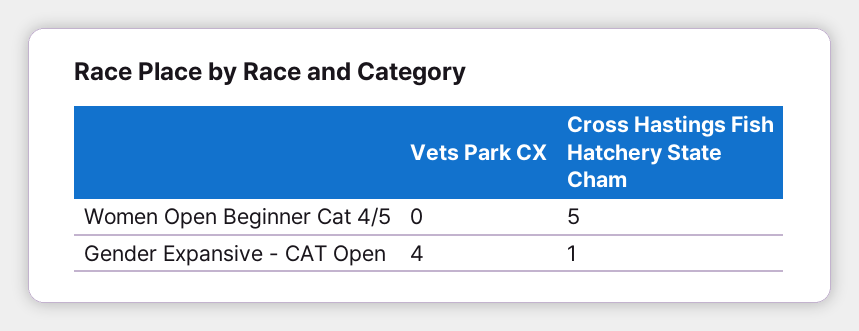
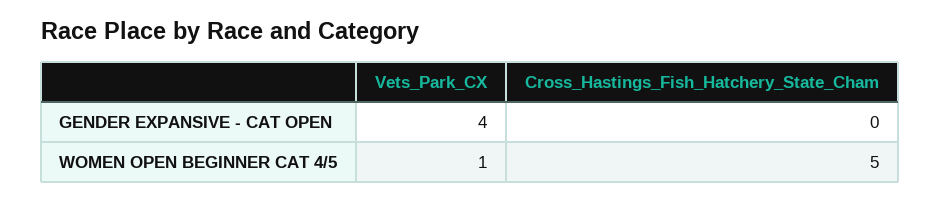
  {
    "Vets Park CX": {
-     "Women Open Beginner Cat 4/5": 0,
+     "Women Open Beginner Cat 4/5": 1,
      "Gender Expansive - CAT Open": 4
    },
    "Cross Hastings Fish Hatchery State Cham": {
      "Women Open Beginner Cat 4/5": 5,
-     "Gender Expansive - CAT Open": 1
+     "Gender Expansive - CAT Open": 0
    }
  }

